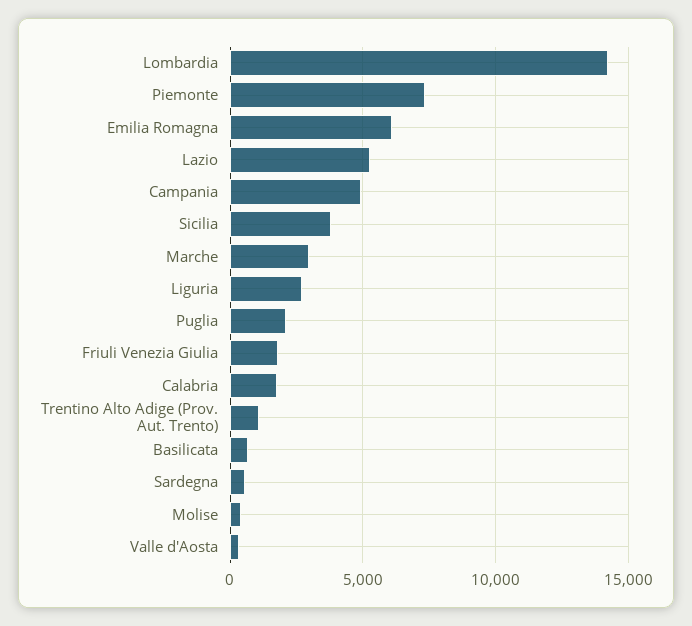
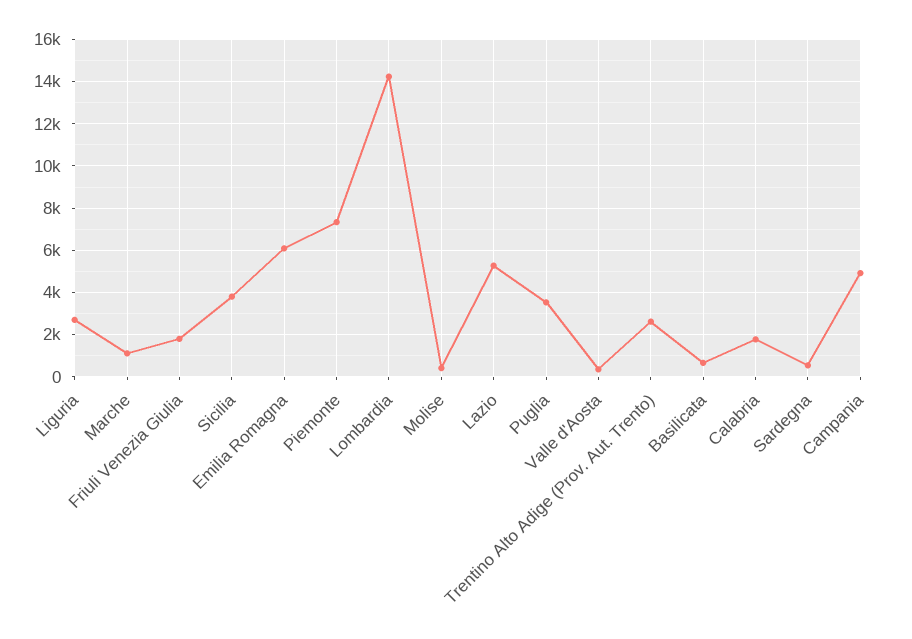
  {
    "Lombardia": 14000,
    "Piemonte": 7500,
    "Emilia Romagna": 6000,
    "Lazio": 5500,
    "Campania": 5000,
    "Sicilia": 4000,
-   "Marche": 3000,
+   "Marche": 1000,
    "Liguria": 2500,
-   "Puglia": 2000,
+   "Puglia": 3500,
    "Friuli Venezia Giulia": 2000,
    "Calabria": 2000,
-   "Trentino Alto Adige (Prov. Aut. Trento)": 1000,
+   "Trentino Alto Adige (Prov. Aut. Trento)": 2500,
    "Basilicata": 500,
    "Sardegna": 500,
    "Molise": 500,
    "Valle d'Aosta": 500
  }

